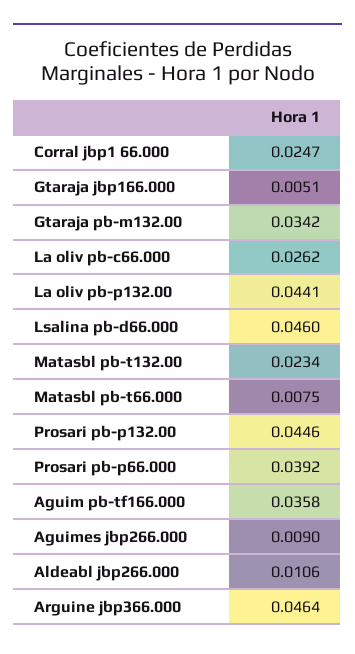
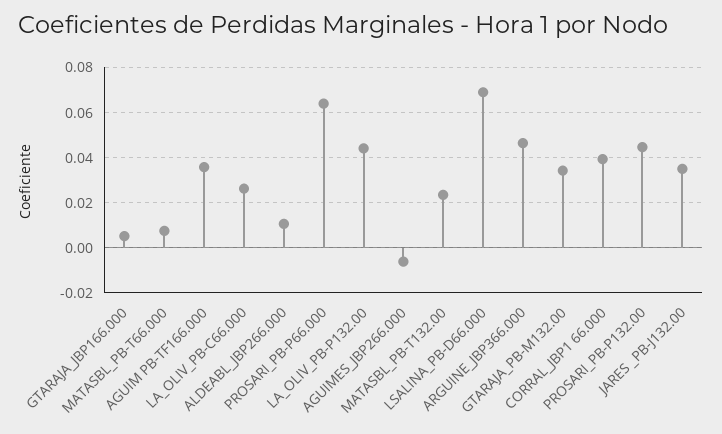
  {
-   "Corral jbp1 66.000": 0.0247,
+   "Corral jbp1 66.000": 0.04,
    "Gtaraja jbp166.000": 0.0051,
    "Gtaraja pb-m132.00": 0.0342,
    "La oliv pb-c66.000": 0.0262,
    "La oliv pb-p132.00": 0.0441,
-   "Lsalina pb-d66.000": 0.046,
+   "Lsalina pb-d66.000": 0.07,
    "Matasbl pb-t132.00": 0.0234,
    "Matasbl pb-t66.000": 0.0075,
    "Prosari pb-p132.00": 0.0446,
-   "Prosari pb-p66.000": 0.0392,
+   "Prosari pb-p66.000": 0.065,
    "Aguim pb-tf166.000": 0.0358,
-   "Aguimes jbp266.000": 0.009,
+   "Aguimes jbp266.000": -0.005,
    "Aldeabl jbp266.000": 0.0106,
-   "Arguine jbp366.000": 0.0464
+   "Arguine jbp366.000": 0.0464,
+   "JARES _PB-J132.00": 0.035
  }

